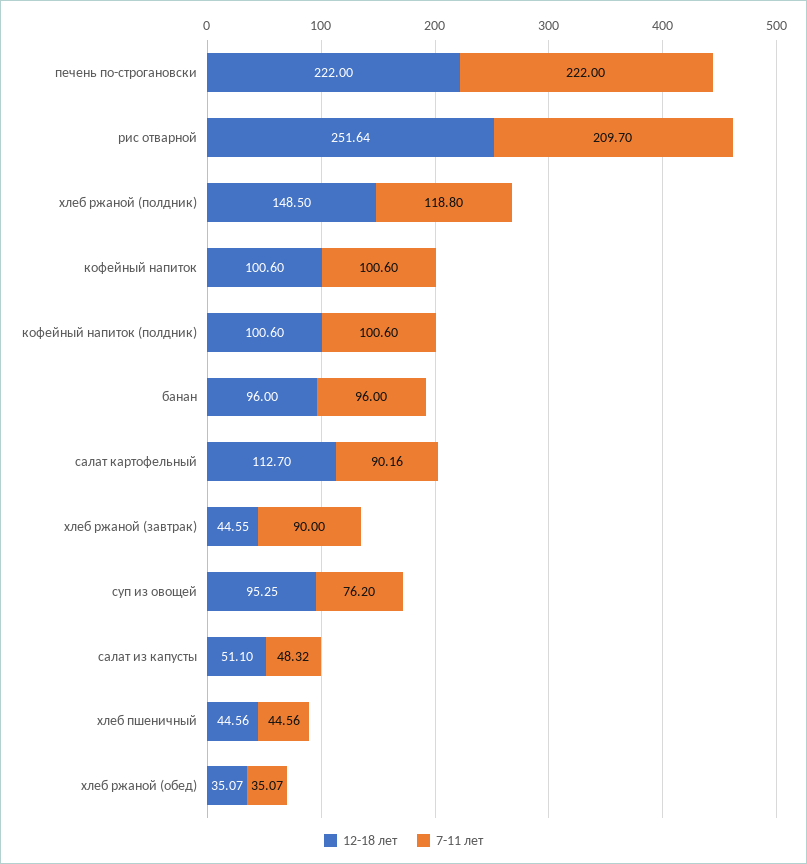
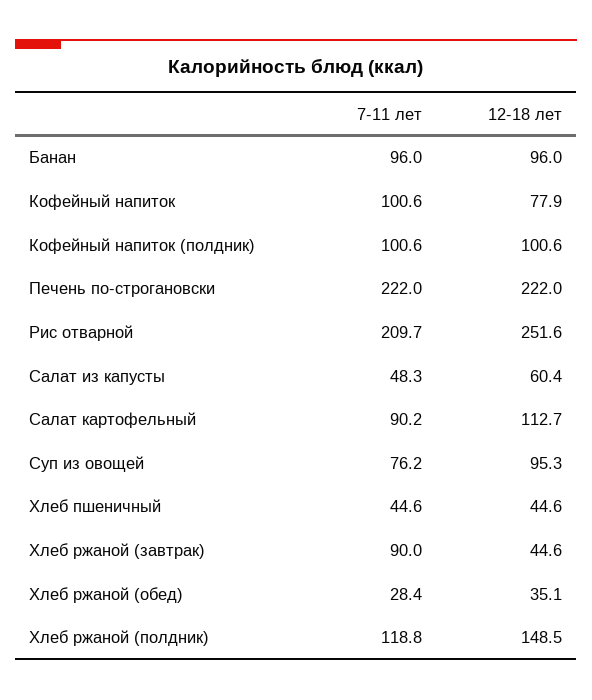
  {
    "12-18 лет": {
      "печень по-строгановски": 222,
      "рис отварной": 251.64,
      "хлеб ржаной (полдник)": 148.5,
-     "кофейный напиток": 100.6,
+     "кофейный напиток": 77.9,
      "кофейный напиток (полдник)": 100.6,
      "банан": 96,
      "салат картофельный": 112.7,
      "хлеб ржаной (завтрак)": 44.55,
      "суп из овощей": 95.25,
-     "салат из капусты": 51.1,
+     "салат из капусты": 60.4,
      "хлеб пшеничный": 44.56,
      "хлеб ржаной (обед)": 35.07
    },
    "7-11 лет": {
      "печень по-строгановски": 222,
      "рис отварной": 209.7,
      "хлеб ржаной (полдник)": 118.8,
      "кофейный напиток": 100.6,
      "кофейный напиток (полдник)": 100.6,
      "банан": 96,
      "салат картофельный": 90.16,
      "хлеб ржаной (завтрак)": 90,
      "суп из овощей": 76.2,
      "салат из капусты": 48.32,
      "хлеб пшеничный": 44.56,
-     "хлеб ржаной (обед)": 35.07
+     "хлеб ржаной (обед)": 28.4
    }
  }

